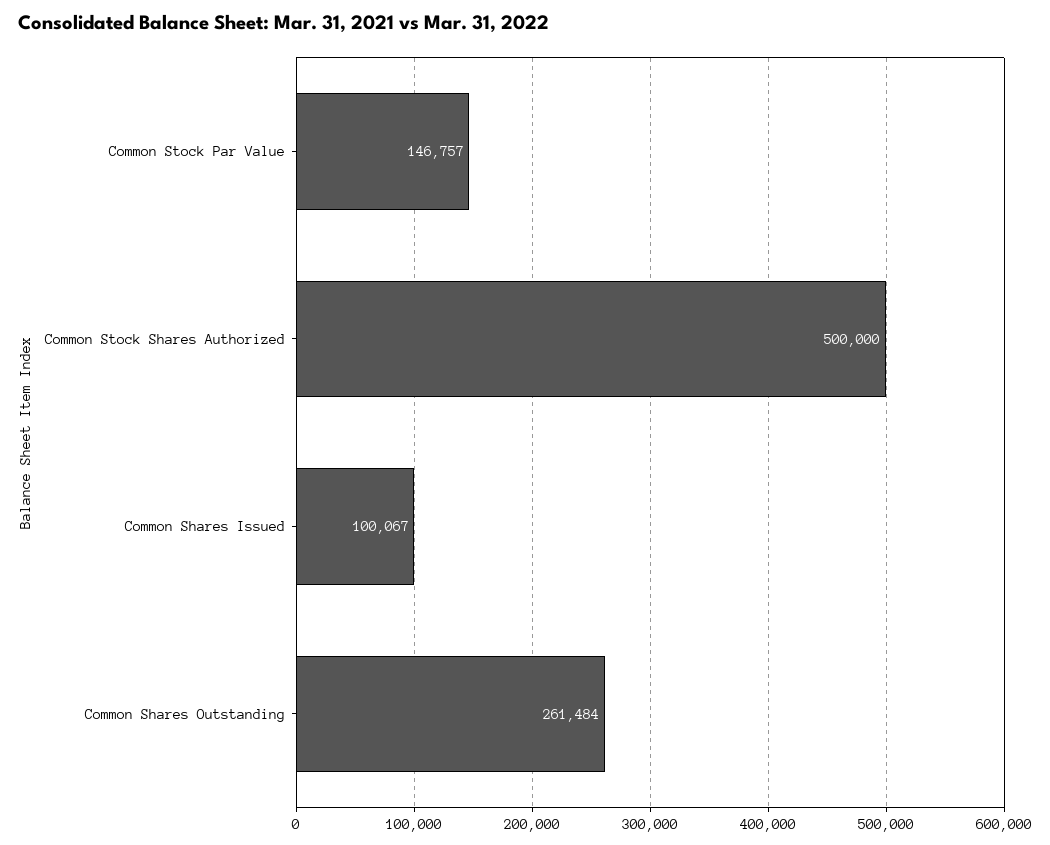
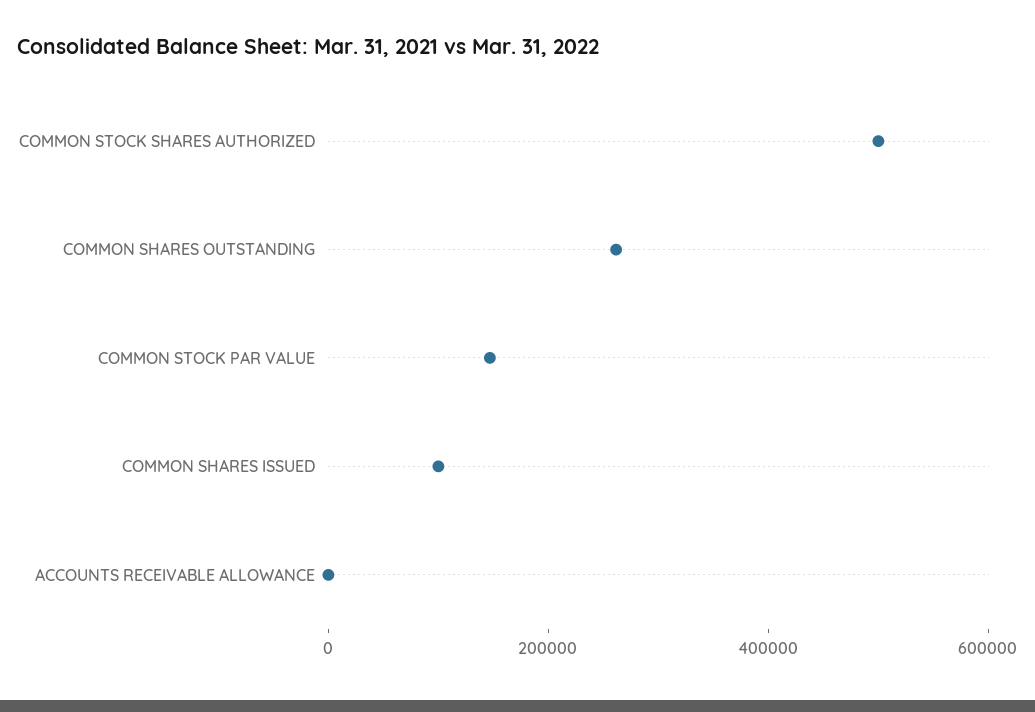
  {
    "Common Stock Par Value": 146757,
    "Common Stock Shares Authorized": 500000,
    "Common Shares Issued": 100067,
-   "Common Shares Outstanding": 261484
+   "Common Shares Outstanding": 261484,
+   "ACCOUNTS RECEIVABLE ALLOWANCE": 0
  }

